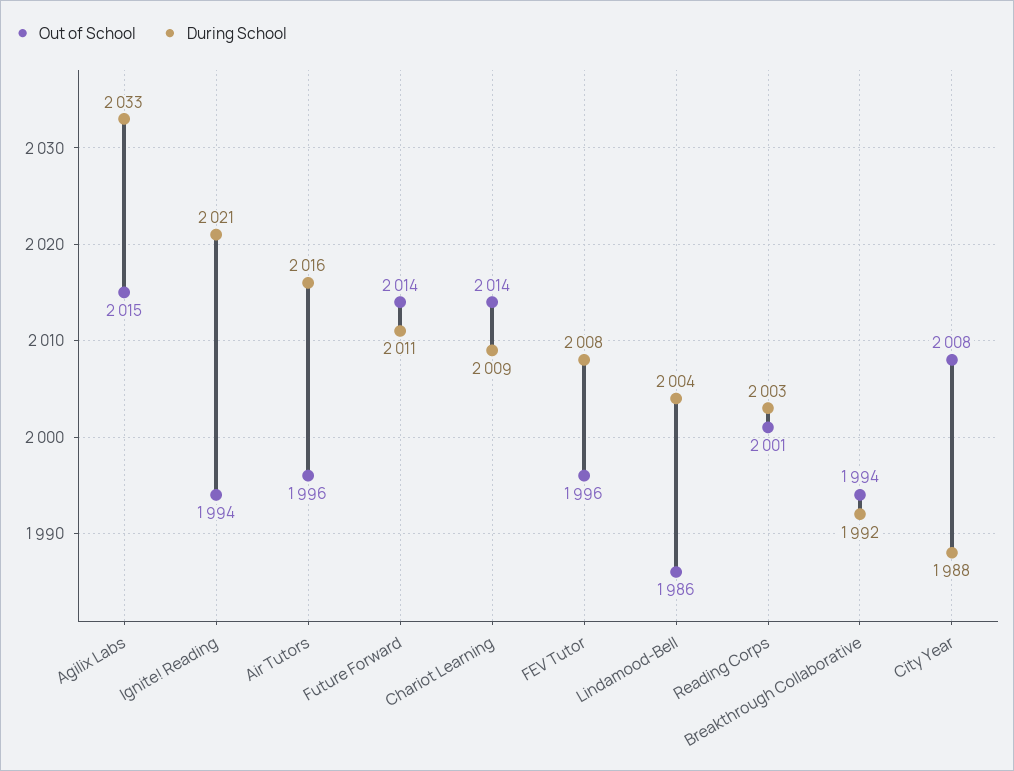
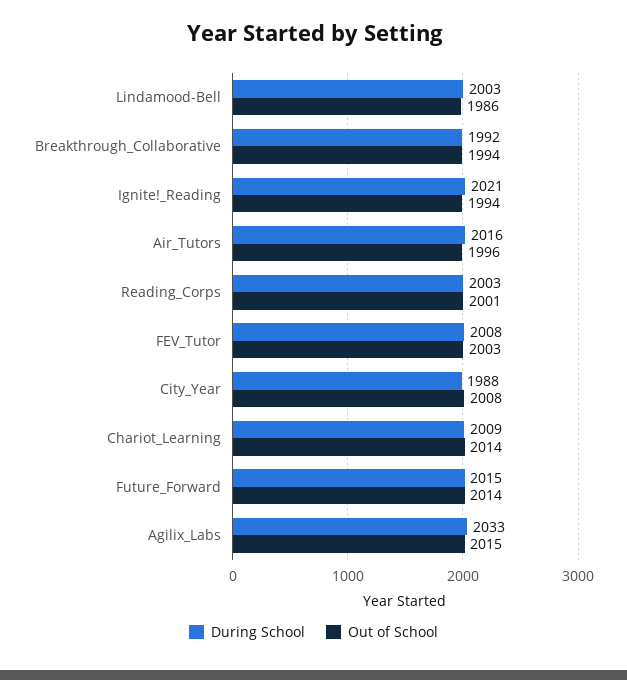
  {
    "Out of School": {
      "Agilix Labs": 2015,
      "Ignite! Reading": 1994,
      "Air Tutors": 1996,
      "Future Forward": 2014,
      "Chariot Learning": 2014,
-     "FEV Tutor": 1996,
+     "FEV Tutor": 2003,
      "Lindamood-Bell": 1986,
      "Reading Corps": 2001,
      "Breakthrough Collaborative": 1994,
      "City Year": 2008
    },
    "During School": {
      "Agilix Labs": 2033,
      "Ignite! Reading": 2021,
      "Air Tutors": 2016,
-     "Future Forward": 2011,
+     "Future Forward": 2015,
      "Chariot Learning": 2009,
      "FEV Tutor": 2008,
-     "Lindamood-Bell": 2004,
+     "Lindamood-Bell": 2003,
      "Reading Corps": 2003,
      "Breakthrough Collaborative": 1992,
      "City Year": 1988
    }
  }

